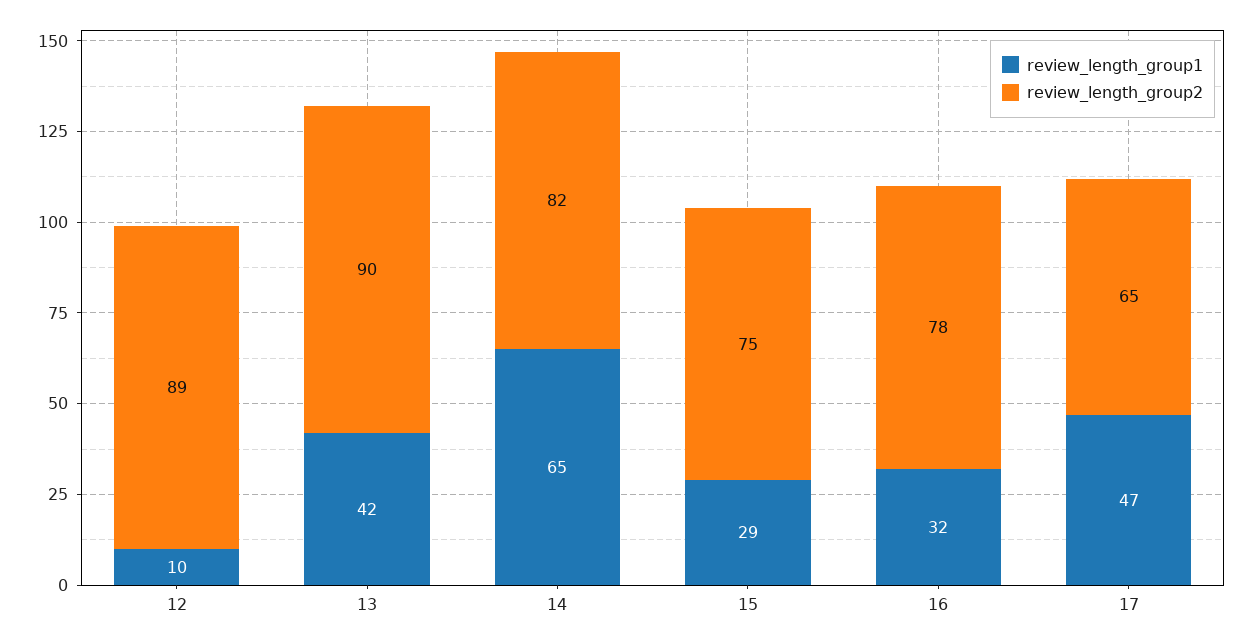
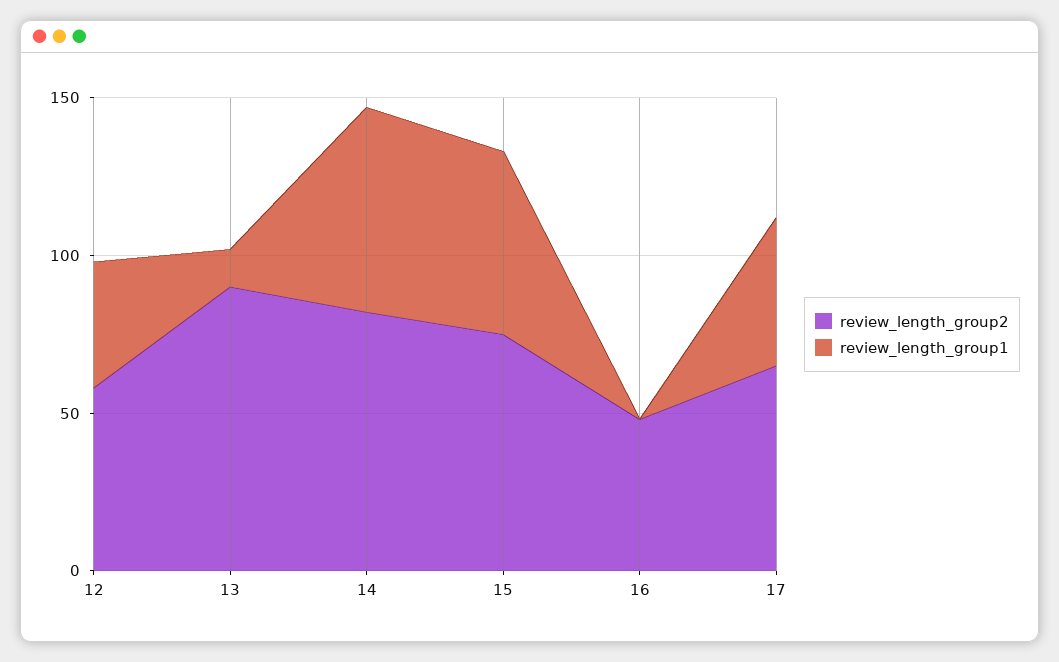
  {
    "review_length_group1": {
-     "12": 10,
+     "12": 40,
-     "13": 42,
+     "13": 10,
      "14": 65,
-     "15": 29,
+     "15": 60,
-     "16": 32,
+     "16": 0,
      "17": 47
    },
    "review_length_group2": {
-     "12": 89,
+     "12": 60,
      "13": 90,
      "14": 82,
      "15": 75,
-     "16": 78,
+     "16": 50,
      "17": 65
    }
  }

